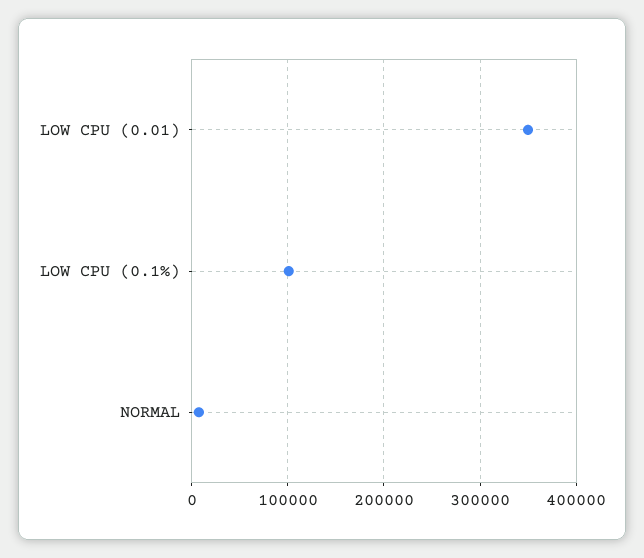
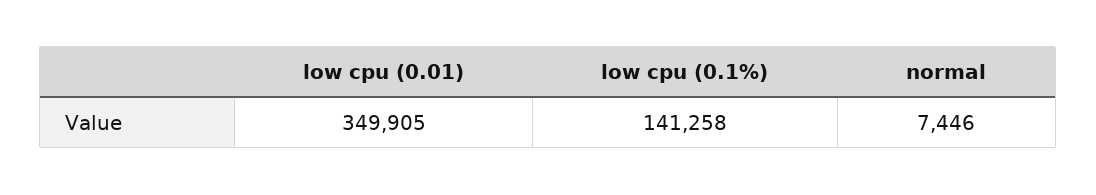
  {
    "LOW CPU (0.01)": 349905,
-   "LOW CPU (0.1%)": 100000,
+   "LOW CPU (0.1%)": 141258,
    "NORMAL": 7446
  }

